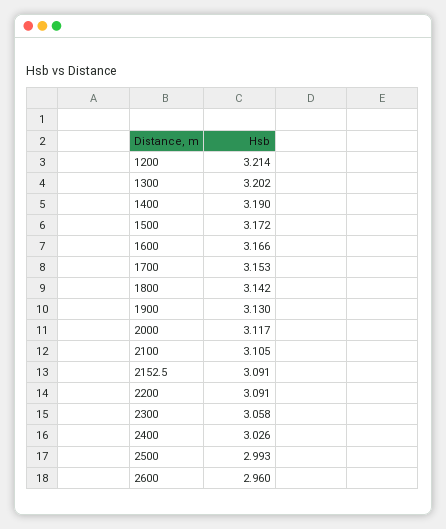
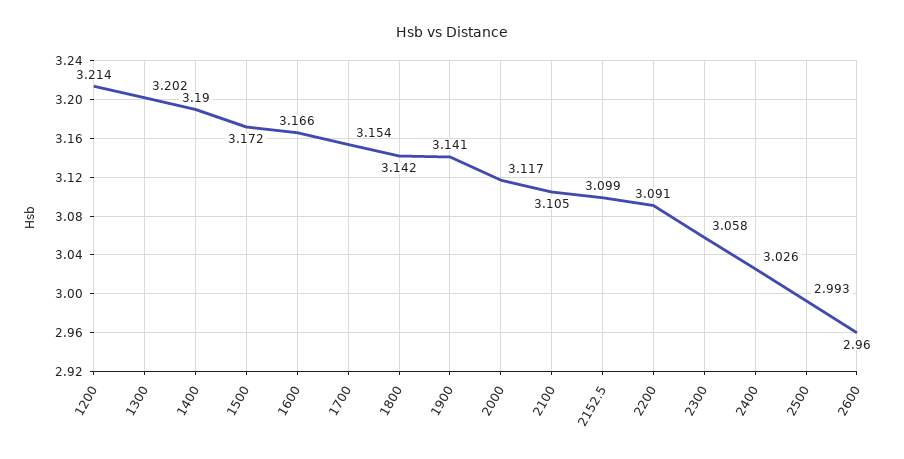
  {
    "1200": 3.214,
    "1300": 3.202,
    "1400": 3.19,
    "1500": 3.172,
    "1600": 3.166,
-   "1700": 3.153,
+   "1700": 3.154,
    "1800": 3.142,
-   "1900": 3.13,
+   "1900": 3.141,
    "2000": 3.117,
    "2100": 3.105,
-   "2152.5": 3.091,
+   "2152.5": 3.099,
    "2200": 3.091,
    "2300": 3.058,
    "2400": 3.026,
    "2500": 2.993,
    "2600": 2.96
  }

